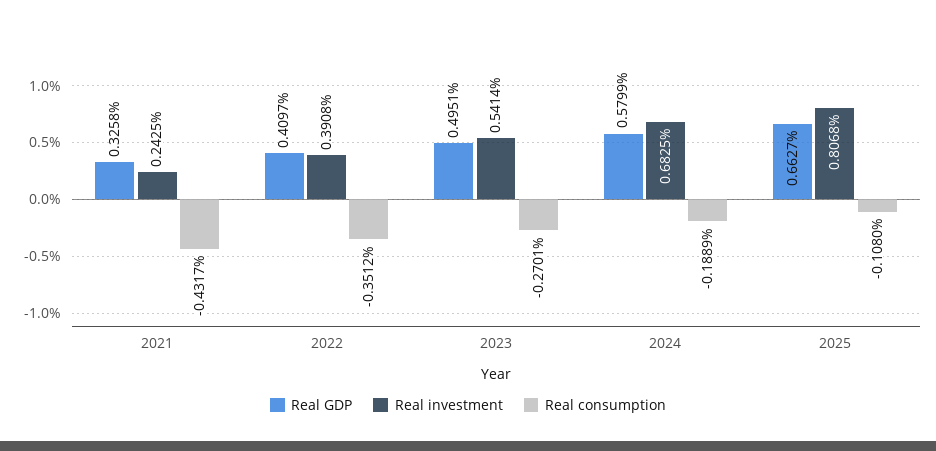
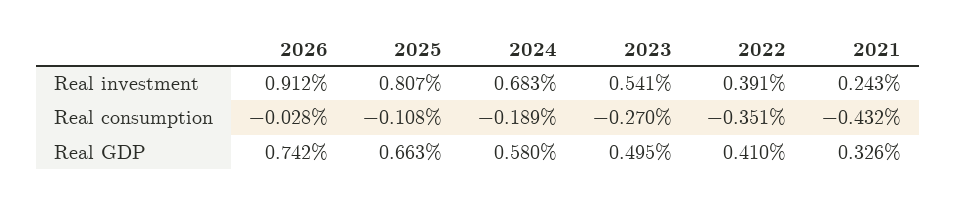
  {
    "Real GDP": {
      "2021": 0.3258,
      "2022": 0.4097,
      "2023": 0.4951,
      "2024": 0.5799,
-     "2025": 0.6627
+     "2025": 0.6627,
+     "2026": 0.742
    },
    "Real investment": {
      "2021": 0.2425,
      "2022": 0.3908,
      "2023": 0.5414,
      "2024": 0.6825,
-     "2025": 0.8068
+     "2025": 0.8068,
+     "2026": 0.912
    },
    "Real consumption": {
      "2021": -0.4317,
      "2022": -0.3512,
      "2023": -0.2701,
      "2024": -0.1889,
-     "2025": -0.108
+     "2025": -0.108,
+     "2026": -0.028
    }
  }

